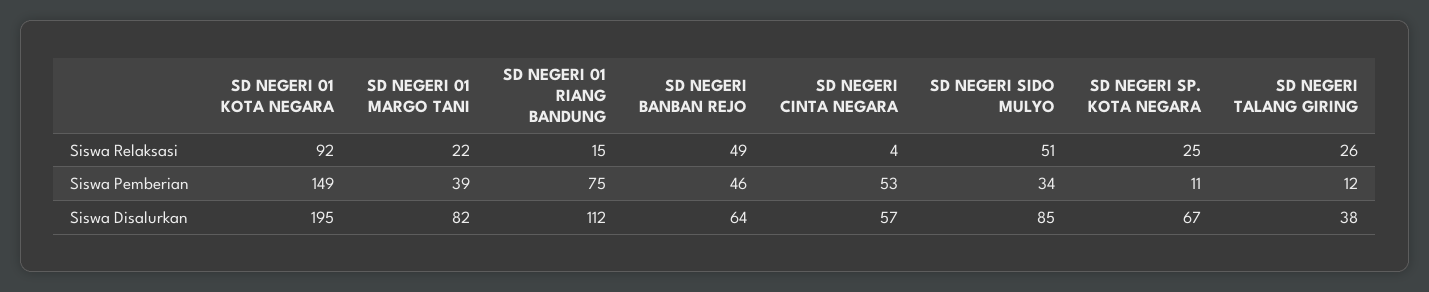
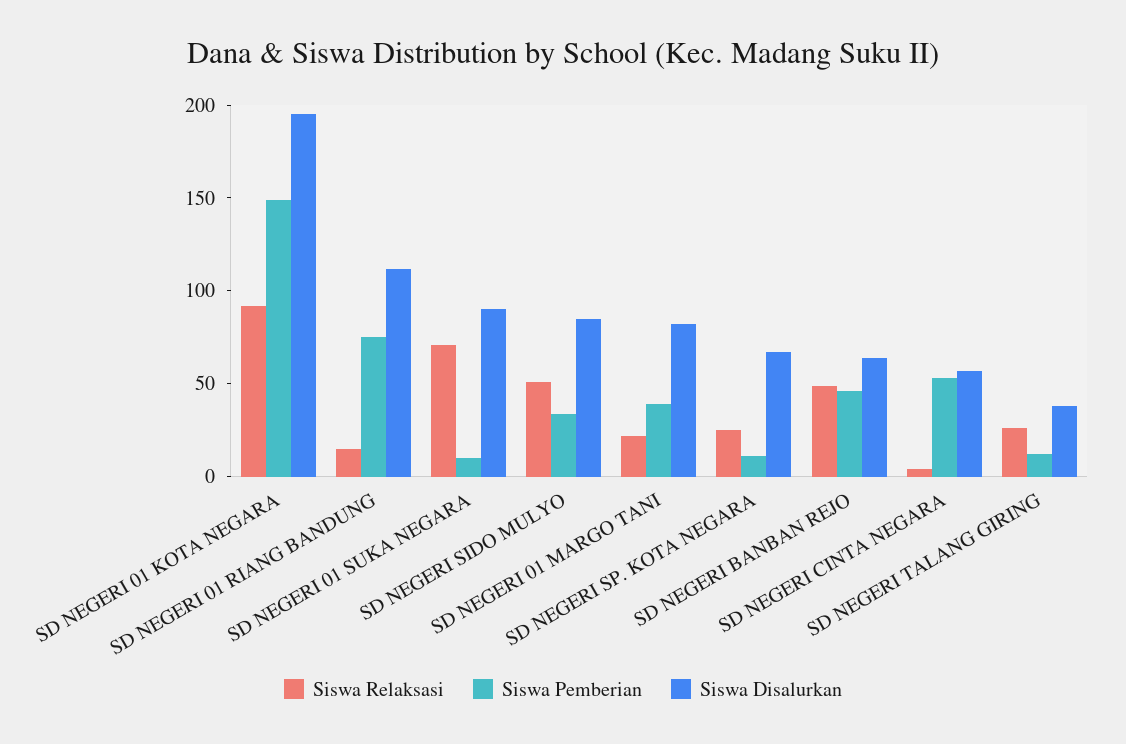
  {
    "Siswa Relaksasi": {
      "SD NEGERI 01 KOTA NEGARA": 92,
      "SD NEGERI 01 MARGO TANI": 22,
      "SD NEGERI 01 RIANG BANDUNG": 15,
      "SD NEGERI BANBAN REJO": 49,
      "SD NEGERI CINTA NEGARA": 4,
      "SD NEGERI SIDO MULYO": 51,
      "SD NEGERI SP. KOTA NEGARA": 25,
-     "SD NEGERI TALANG GIRING": 26
+     "SD NEGERI TALANG GIRING": 26,
+     "SD NEGERI 01 SUKA NEGARA": 70
    },
    "Siswa Pemberian": {
      "SD NEGERI 01 KOTA NEGARA": 149,
      "SD NEGERI 01 MARGO TANI": 39,
      "SD NEGERI 01 RIANG BANDUNG": 75,
      "SD NEGERI BANBAN REJO": 46,
      "SD NEGERI CINTA NEGARA": 53,
      "SD NEGERI SIDO MULYO": 34,
      "SD NEGERI SP. KOTA NEGARA": 11,
-     "SD NEGERI TALANG GIRING": 12
+     "SD NEGERI TALANG GIRING": 12,
+     "SD NEGERI 01 SUKA NEGARA": 10
    },
    "Siswa Disalurkan": {
      "SD NEGERI 01 KOTA NEGARA": 195,
      "SD NEGERI 01 MARGO TANI": 82,
      "SD NEGERI 01 RIANG BANDUNG": 112,
      "SD NEGERI BANBAN REJO": 64,
      "SD NEGERI CINTA NEGARA": 57,
      "SD NEGERI SIDO MULYO": 85,
      "SD NEGERI SP. KOTA NEGARA": 67,
-     "SD NEGERI TALANG GIRING": 38
+     "SD NEGERI TALANG GIRING": 38,
+     "SD NEGERI 01 SUKA NEGARA": 90
    }
  }

